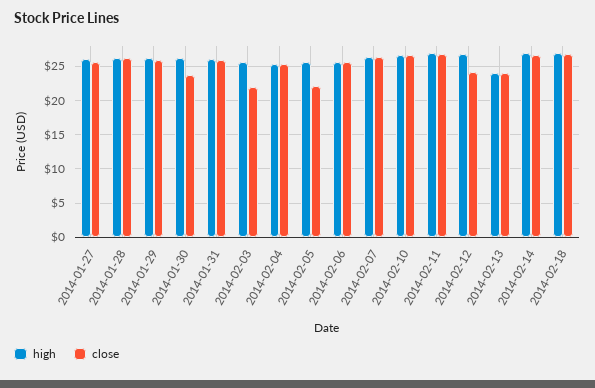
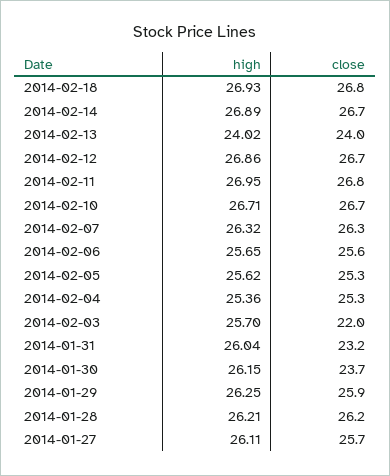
  {
    "high": {
      "2014-01-27": 26.11,
      "2014-01-28": 26.21,
      "2014-01-29": 26.25,
      "2014-01-30": 26.15,
      "2014-01-31": 26.04,
      "2014-02-03": 25.7,
      "2014-02-04": 25.36,
      "2014-02-05": 25.62,
      "2014-02-06": 25.65,
      "2014-02-07": 26.32,
      "2014-02-10": 26.71,
      "2014-02-11": 26.95,
      "2014-02-12": 26.86,
      "2014-02-13": 24.02,
      "2014-02-14": 26.89,
      "2014-02-18": 26.93
    },
    "close": {
      "2014-01-27": 25.7,
      "2014-01-28": 26.2,
      "2014-01-29": 25.9,
      "2014-01-30": 23.7,
-     "2014-01-31": 26,
+     "2014-01-31": 23.2,
      "2014-02-03": 22,
      "2014-02-04": 25.3,
-     "2014-02-05": 22,
+     "2014-02-05": 25.3,
      "2014-02-06": 25.6,
      "2014-02-07": 26.3,
      "2014-02-10": 26.7,
      "2014-02-11": 26.8,
-     "2014-02-12": 24,
+     "2014-02-12": 26.7,
      "2014-02-13": 24,
      "2014-02-14": 26.7,
      "2014-02-18": 26.8
    }
  }

